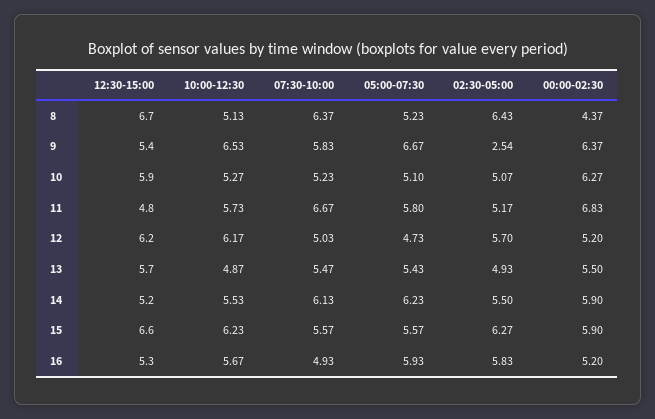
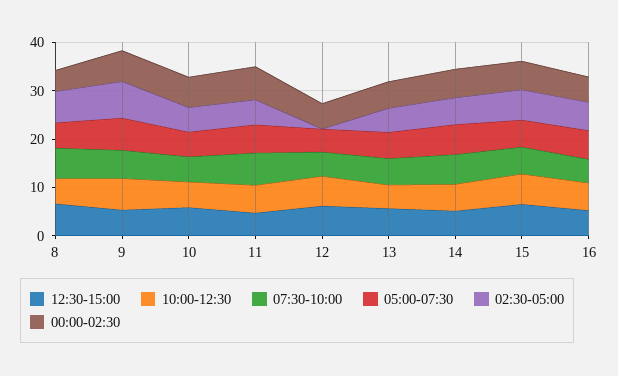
  {
    "12:30-15:00": {
      "8": 6.7,
      "9": 5.4,
      "10": 5.9,
      "11": 4.8,
      "12": 6.2,
      "13": 5.7,
      "14": 5.2,
      "15": 6.6,
      "16": 5.3
    },
    "10:00-12:30": {
      "8": 5.13,
      "9": 6.53,
      "10": 5.27,
      "11": 5.73,
      "12": 6.17,
      "13": 4.87,
      "14": 5.53,
      "15": 6.23,
      "16": 5.67
    },
    "07:30-10:00": {
      "8": 6.37,
      "9": 5.83,
      "10": 5.23,
      "11": 6.67,
      "12": 5.03,
      "13": 5.47,
      "14": 6.13,
      "15": 5.57,
      "16": 4.93
    },
    "05:00-07:30": {
      "8": 5.23,
      "9": 6.67,
      "10": 5.1,
      "11": 5.8,
      "12": 4.73,
      "13": 5.43,
      "14": 6.23,
      "15": 5.57,
      "16": 5.93
    },
    "02:30-05:00": {
      "8": 6.43,
-     "9": 2.54,
+     "9": 8,
      "10": 5.07,
      "11": 5.17,
-     "12": 5.7,
+     "12": 0,
      "13": 4.93,
      "14": 5.5,
      "15": 6.27,
      "16": 5.83
    },
    "00:00-02:30": {
      "8": 4.37,
      "9": 6.37,
      "10": 6.27,
      "11": 6.83,
      "12": 5.2,
      "13": 5.5,
      "14": 5.9,
      "15": 5.9,
      "16": 5.2
    }
  }

